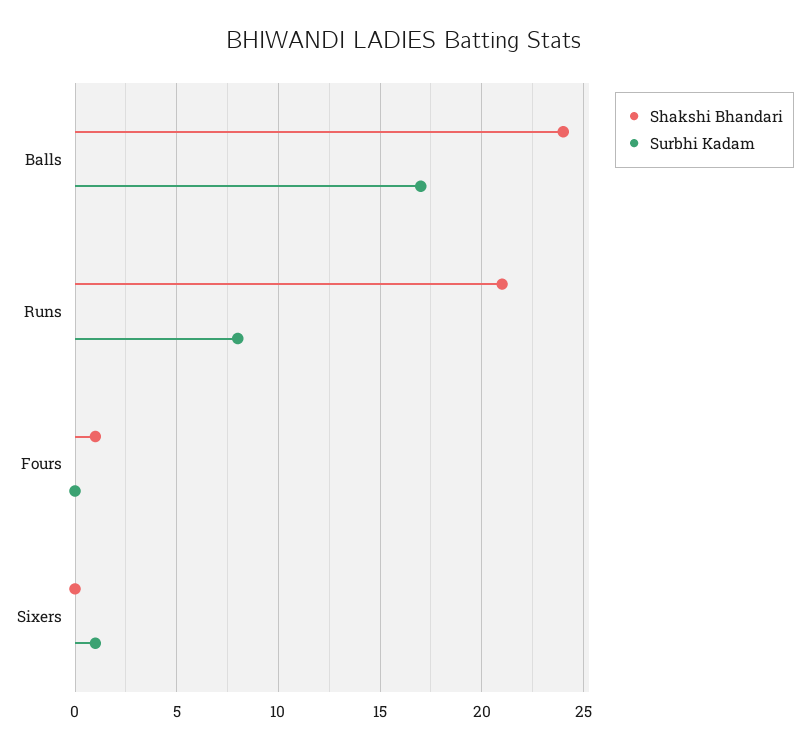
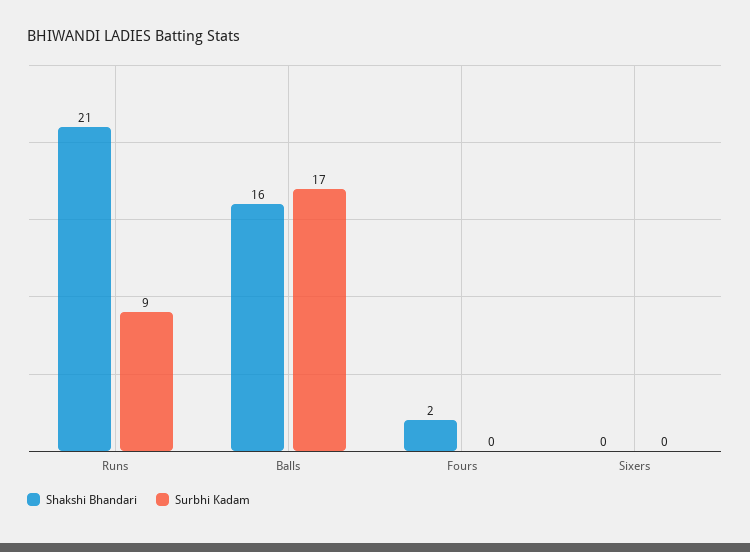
  {
    "Shakshi Bhandari": {
-     "Balls": 24,
+     "Balls": 16,
      "Runs": 21,
-     "Fours": 1,
+     "Fours": 2,
      "Sixers": 0
    },
    "Surbhi Kadam": {
      "Balls": 17,
-     "Runs": 8,
+     "Runs": 9,
      "Fours": 0,
-     "Sixers": 1
+     "Sixers": 0
    }
  }

